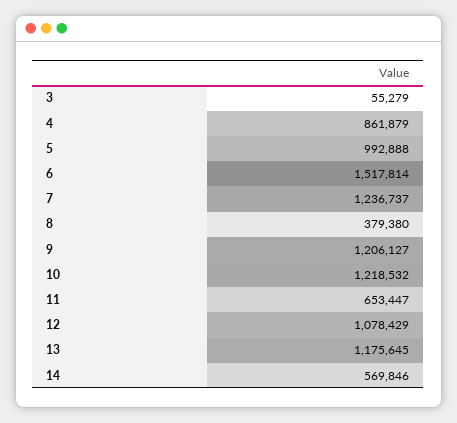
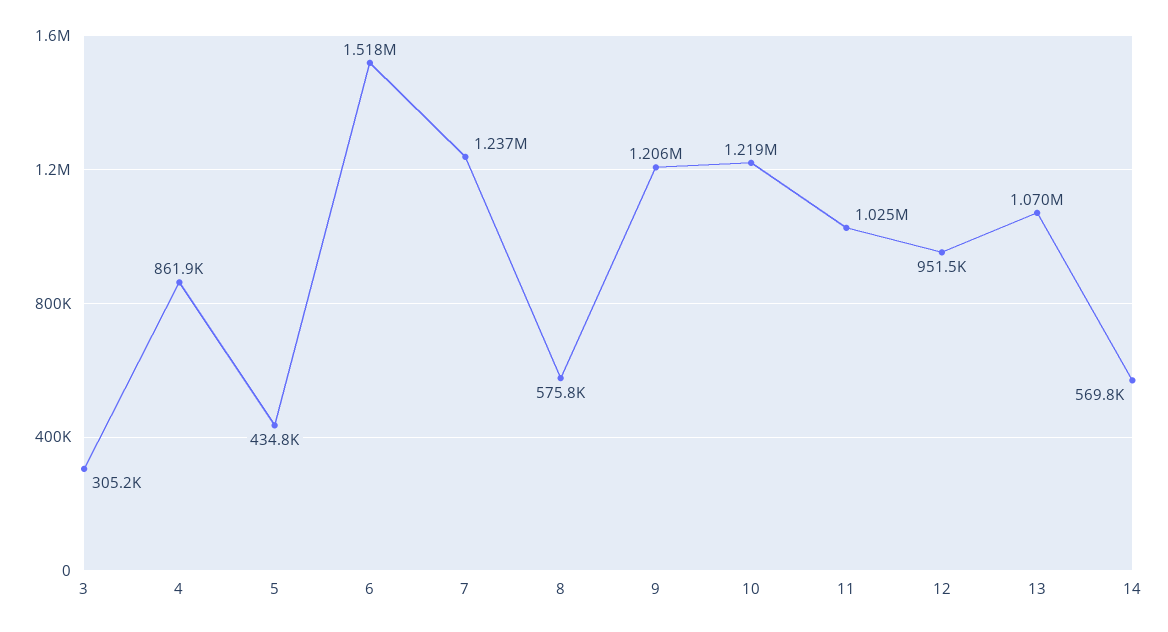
  {
-   "3": 55279,
+   "3": 305200,
    "4": 861879,
-   "5": 992888,
+   "5": 434800,
    "6": 1517814,
    "7": 1236737,
-   "8": 379380,
+   "8": 575800,
    "9": 1206127,
    "10": 1218532,
-   "11": 653447,
+   "11": 1025000,
-   "12": 1078429,
+   "12": 951500,
-   "13": 1175645,
+   "13": 1070000,
    "14": 569846
  }

